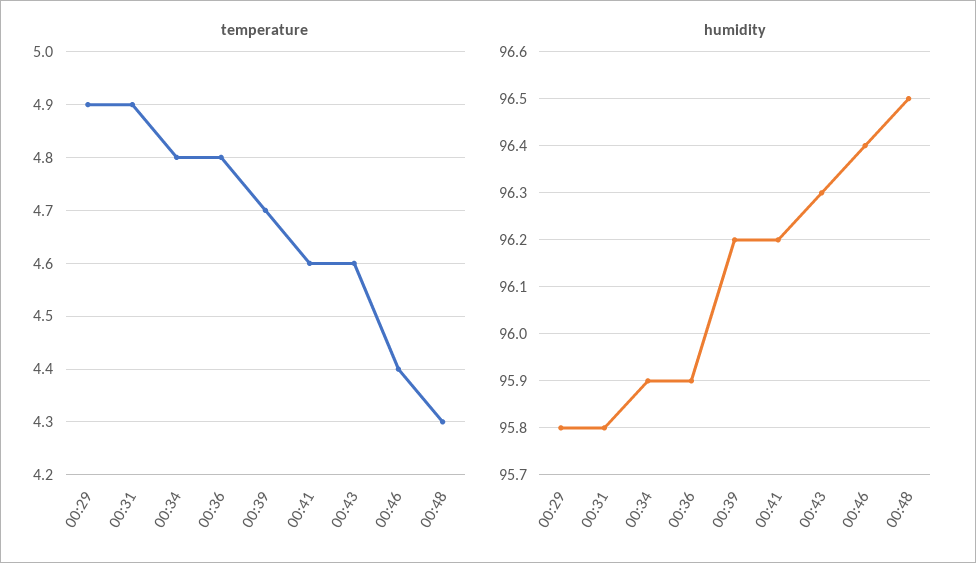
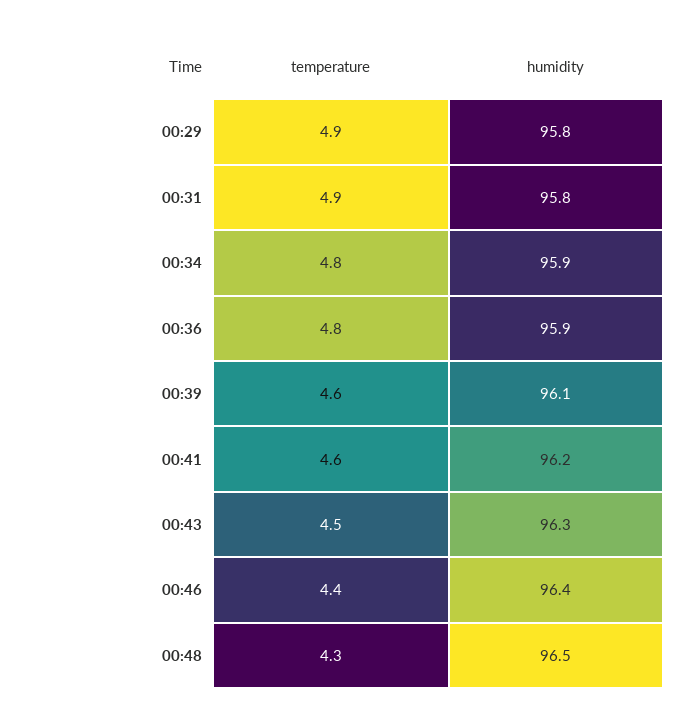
  {
    "temperature": {
      "00:29": 4.9,
      "00:31": 4.9,
      "00:34": 4.8,
      "00:36": 4.8,
-     "00:39": 4.7,
+     "00:39": 4.6,
      "00:41": 4.6,
-     "00:43": 4.6,
+     "00:43": 4.5,
      "00:46": 4.4,
      "00:48": 4.3
    },
    "humidity": {
      "00:29": 95.8,
      "00:31": 95.8,
      "00:34": 95.9,
      "00:36": 95.9,
-     "00:39": 96.2,
+     "00:39": 96.1,
      "00:41": 96.2,
      "00:43": 96.3,
      "00:46": 96.4,
      "00:48": 96.5
    }
  }

